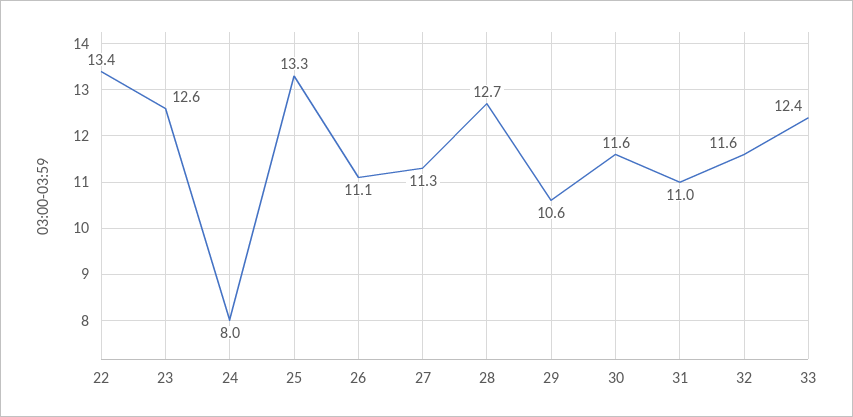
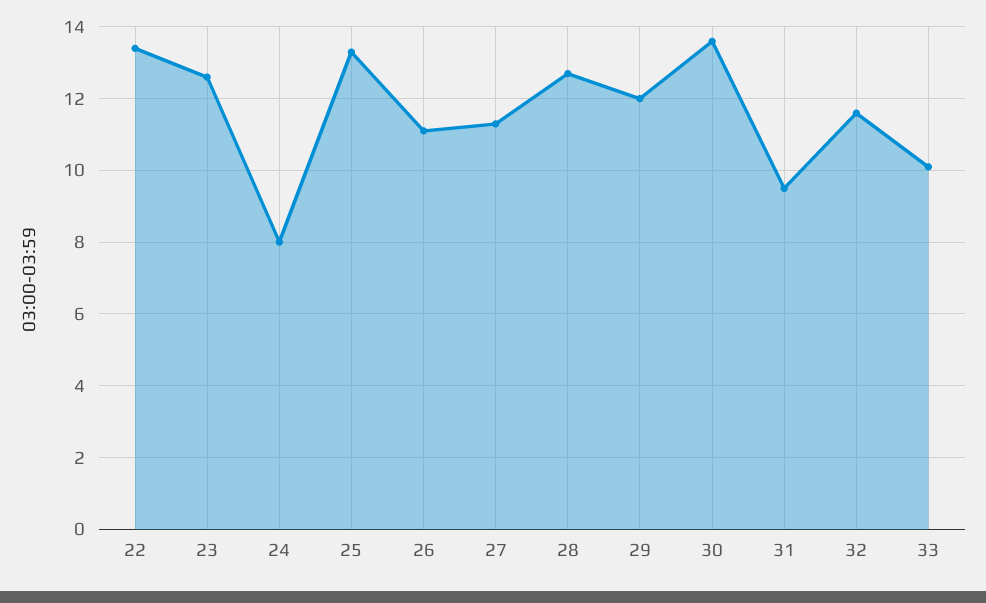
  {
    "22": 13.4,
    "23": 12.6,
    "24": 8,
    "25": 13.3,
    "26": 11.1,
    "27": 11.3,
    "28": 12.7,
-   "29": 10.6,
+   "29": 12,
-   "30": 11.6,
+   "30": 13.5,
-   "31": 11,
+   "31": 9.5,
    "32": 11.6,
-   "33": 12.4
+   "33": 10
  }

